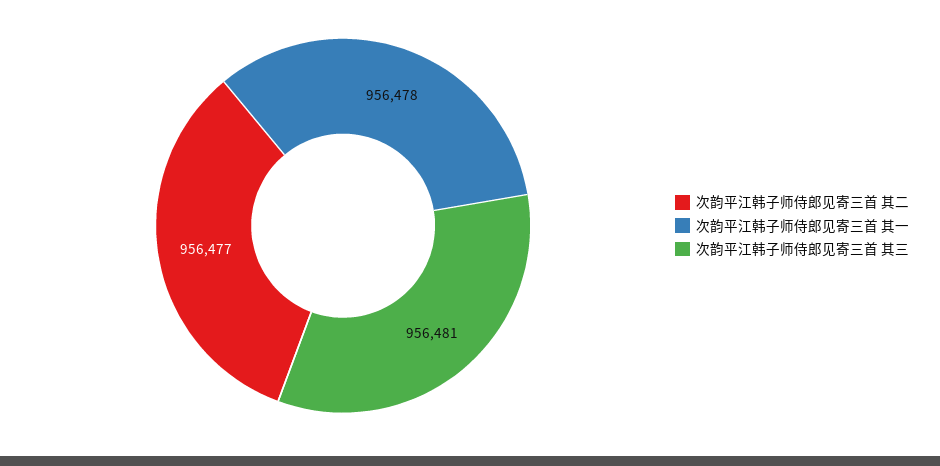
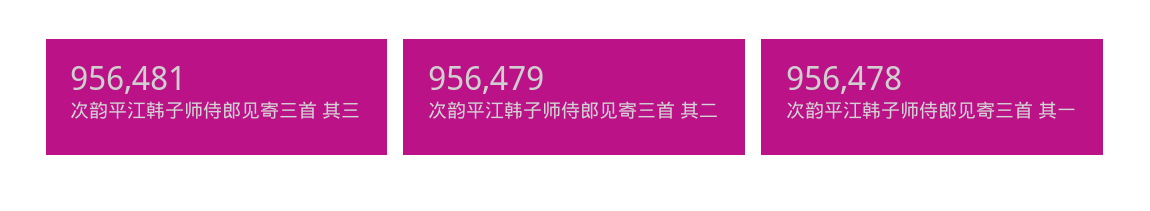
  {
-   "次韵平江韩子师侍郎见寄三首 其二": 956477,
+   "次韵平江韩子师侍郎见寄三首 其二": 956479,
    "次韵平江韩子师侍郎见寄三首 其一": 956478,
    "次韵平江韩子师侍郎见寄三首 其三": 956481
  }

